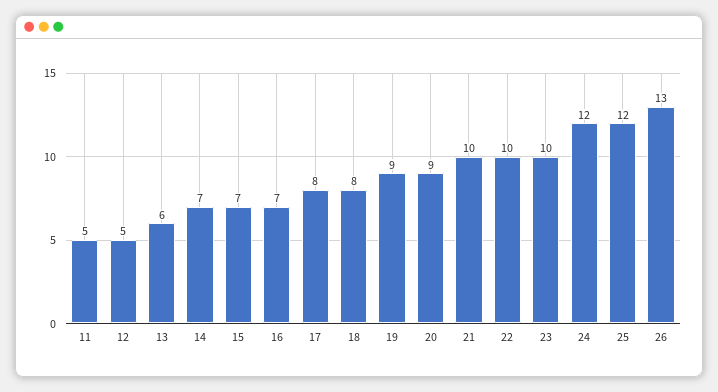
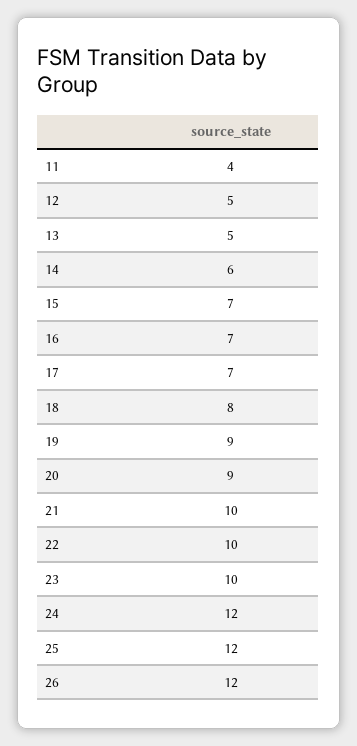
  {
-   "11": 5,
+   "11": 4,
    "12": 5,
-   "13": 6,
+   "13": 5,
-   "14": 7,
+   "14": 6,
    "15": 7,
    "16": 7,
-   "17": 8,
+   "17": 7,
    "18": 8,
    "19": 9,
    "20": 9,
    "21": 10,
    "22": 10,
    "23": 10,
    "24": 12,
    "25": 12,
-   "26": 13
+   "26": 12
  }

